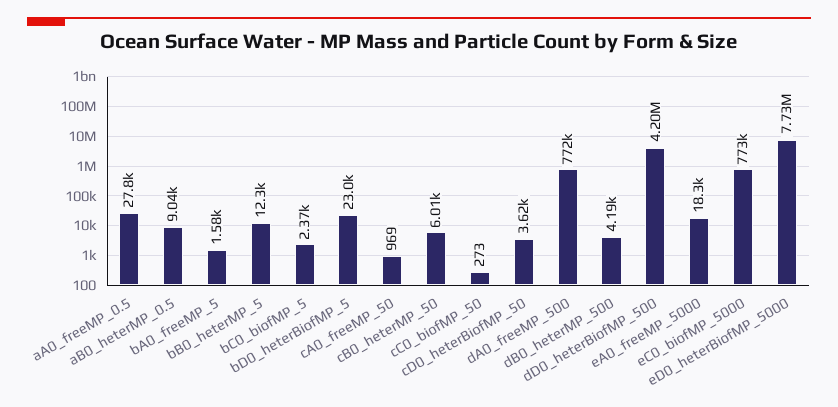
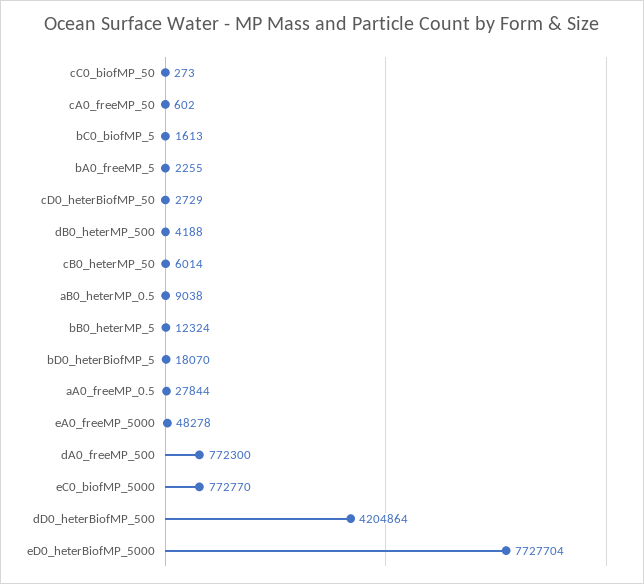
  {
    "aA0_freeMP_0.5": 27844,
    "aB0_heterMP_0.5": 9038,
-   "bA0_freeMP_5": 1580,
+   "bA0_freeMP_5": 2255,
    "bB0_heterMP_5": 12324,
-   "bC0_biofMP_5": 2370,
+   "bC0_biofMP_5": 1613,
-   "bD0_heterBiofMP_5": 23000,
+   "bD0_heterBiofMP_5": 18070,
-   "cA0_freeMP_50": 969,
+   "cA0_freeMP_50": 602,
    "cB0_heterMP_50": 6014,
    "cC0_biofMP_50": 273,
-   "cD0_heterBiofMP_50": 3620,
+   "cD0_heterBiofMP_50": 2729,
    "dA0_freeMP_500": 772300,
    "dB0_heterMP_500": 4188,
    "dD0_heterBiofMP_500": 4204864,
-   "eA0_freeMP_5000": 18300,
+   "eA0_freeMP_5000": 48278,
    "eC0_biofMP_5000": 772770,
    "eD0_heterBiofMP_5000": 7727704
  }

